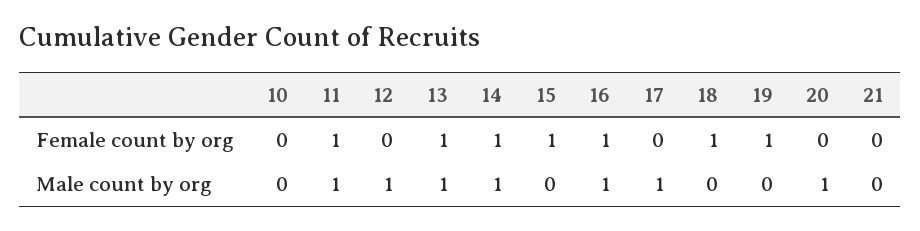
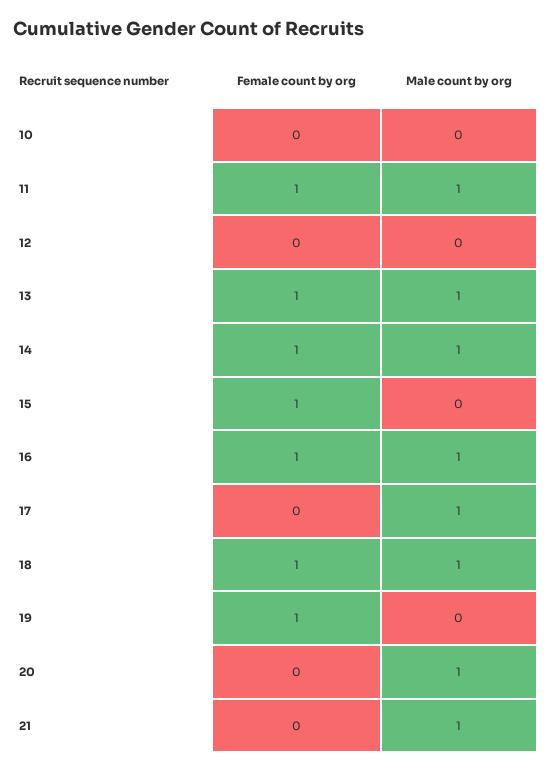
  {
    "10": {
      "Female count by org": 0,
      "Male count by org": 0
    },
    "11": {
      "Female count by org": 1,
      "Male count by org": 1
    },
    "12": {
      "Female count by org": 0,
-     "Male count by org": 1
+     "Male count by org": 0
    },
    "13": {
      "Female count by org": 1,
      "Male count by org": 1
    },
    "14": {
      "Female count by org": 1,
      "Male count by org": 1
    },
    "15": {
      "Female count by org": 1,
      "Male count by org": 0
    },
    "16": {
      "Female count by org": 1,
      "Male count by org": 1
    },
    "17": {
      "Female count by org": 0,
      "Male count by org": 1
    },
    "18": {
      "Female count by org": 1,
-     "Male count by org": 0
+     "Male count by org": 1
    },
    "19": {
      "Female count by org": 1,
      "Male count by org": 0
    },
    "20": {
      "Female count by org": 0,
      "Male count by org": 1
    },
    "21": {
      "Female count by org": 0,
-     "Male count by org": 0
+     "Male count by org": 1
    }
  }

